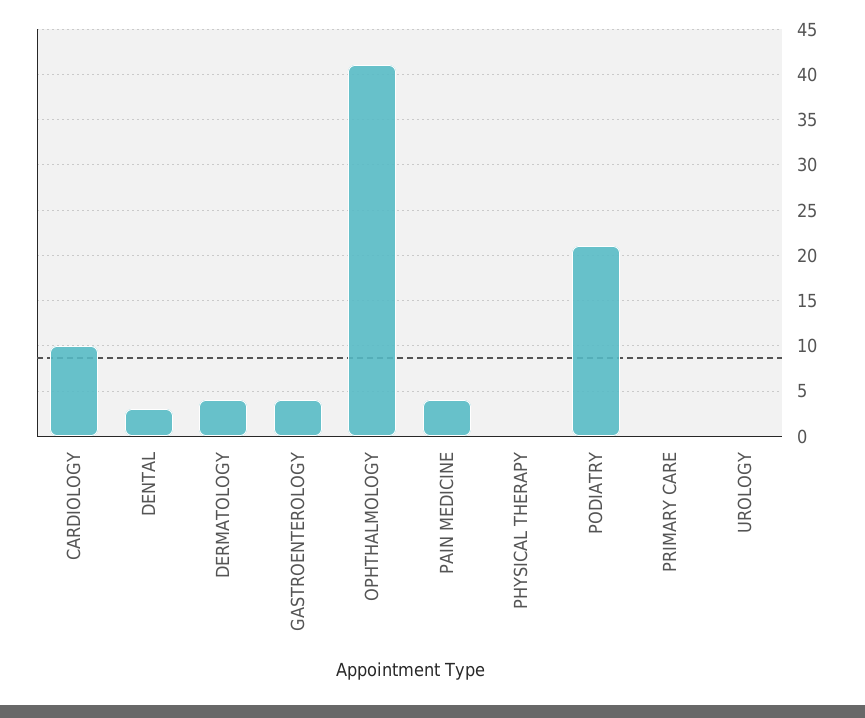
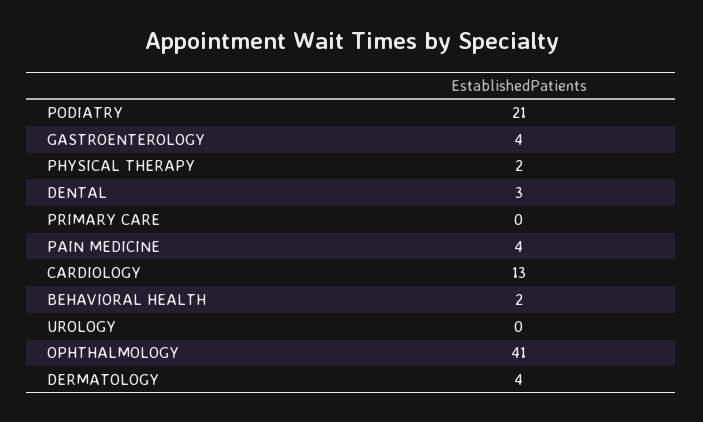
  {
-   "CARDIOLOGY": 10,
+   "CARDIOLOGY": 13,
    "DENTAL": 3,
    "DERMATOLOGY": 4,
    "GASTROENTEROLOGY": 4,
    "OPHTHALMOLOGY": 41,
    "PAIN MEDICINE": 4,
-   "PHYSICAL THERAPY": 0,
+   "PHYSICAL THERAPY": 2,
    "PODIATRY": 21,
    "PRIMARY CARE": 0,
-   "UROLOGY": 0
+   "UROLOGY": 0,
+   "BEHAVIORAL HEALTH": 2
  }

